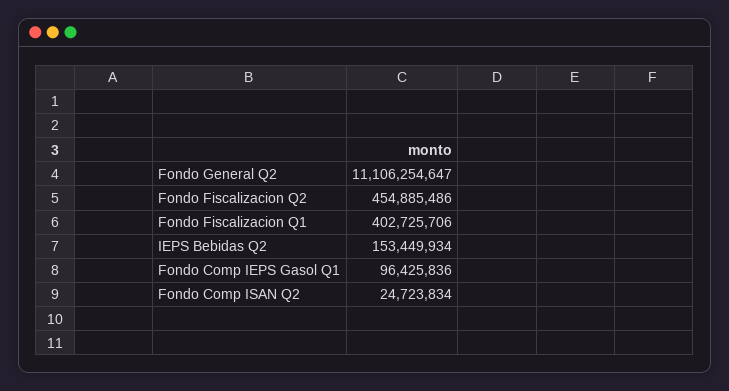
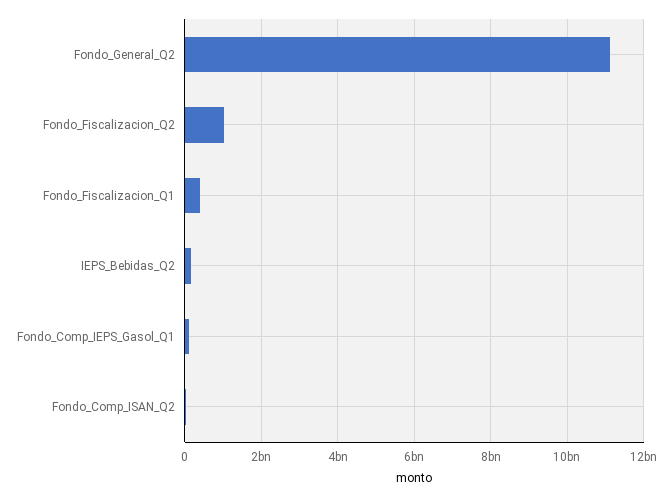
  {
    "Fondo General Q2": 11106254647,
-   "Fondo Fiscalizacion Q2": 454885486,
+   "Fondo Fiscalizacion Q2": 1000000000,
    "Fondo Fiscalizacion Q1": 402725706,
    "IEPS Bebidas Q2": 153449934,
    "Fondo Comp IEPS Gasol Q1": 96425836,
    "Fondo Comp ISAN Q2": 24723834
  }

